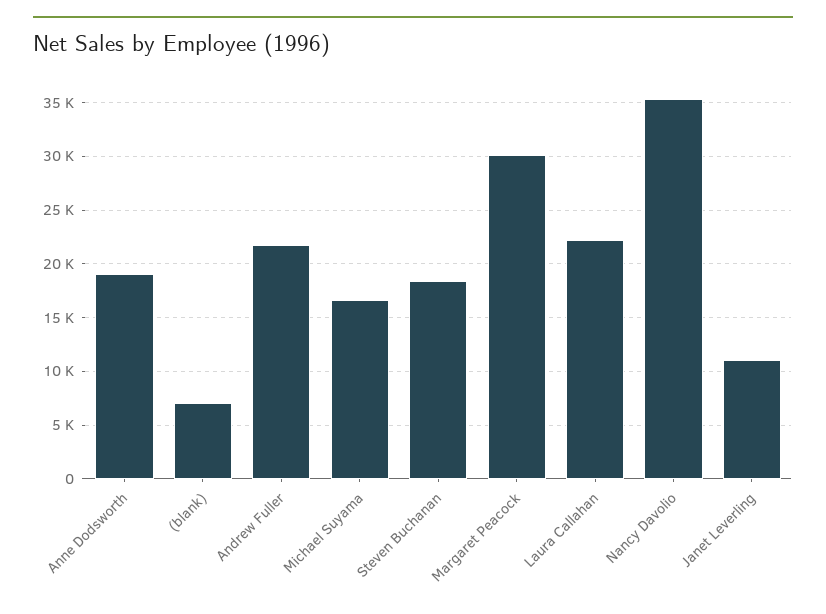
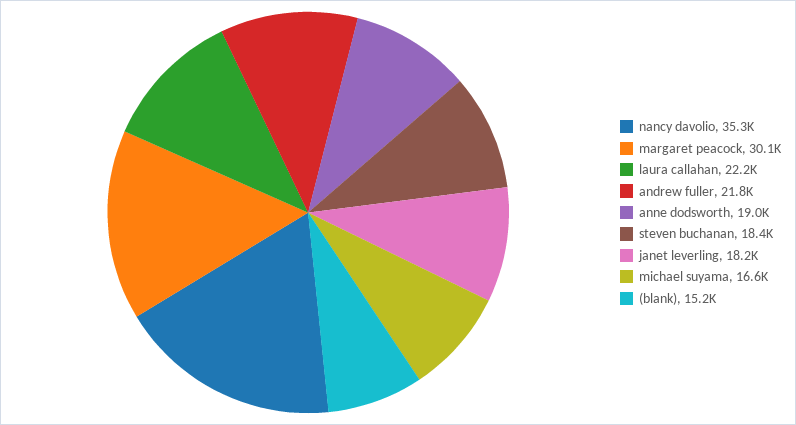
  {
    "Anne Dodsworth": 19000,
-   "(blank)": 7000,
+   "(blank)": 15200,
    "Andrew Fuller": 21800,
    "Michael Suyama": 16600,
    "Steven Buchanan": 18400,
    "Margaret Peacock": 30100,
    "Laura Callahan": 22200,
    "Nancy Davolio": 35300,
-   "Janet Leverling": 11000
+   "Janet Leverling": 18200
  }

